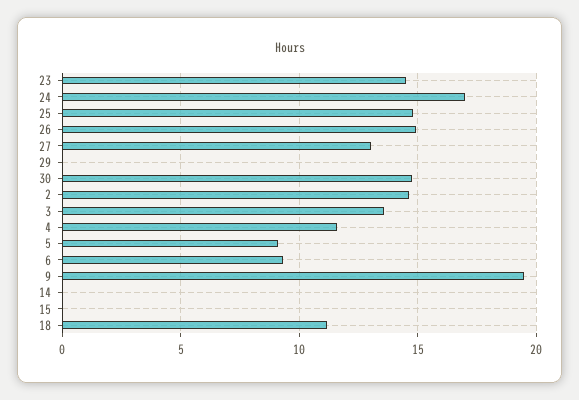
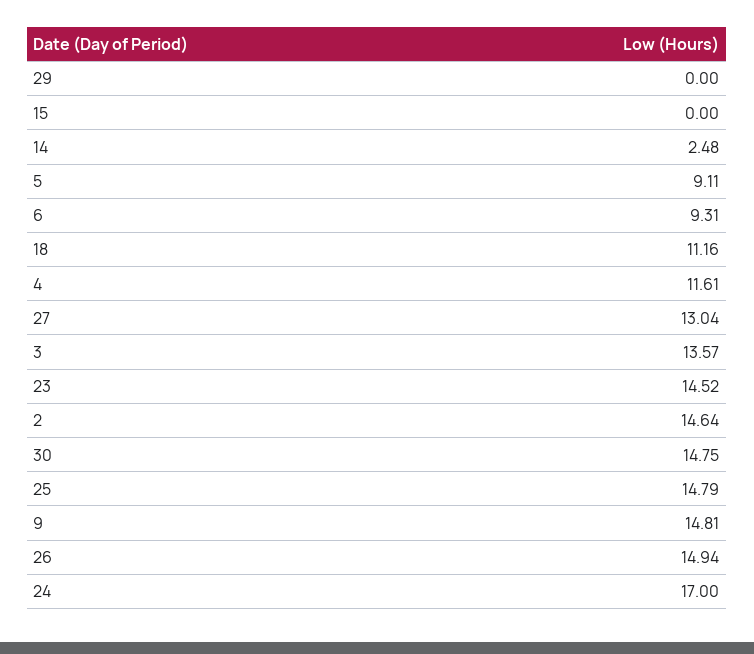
  {
    "23": 14.52,
    "24": 17,
    "25": 14.79,
    "26": 14.94,
    "27": 13.04,
    "29": 0,
    "30": 14.75,
    "2": 14.64,
    "3": 13.57,
    "4": 11.61,
    "5": 9.11,
    "6": 9.31,
-   "9": 19.5,
+   "9": 14.81,
-   "14": 0,
+   "14": 2.48,
    "15": 0,
    "18": 11.16
  }

